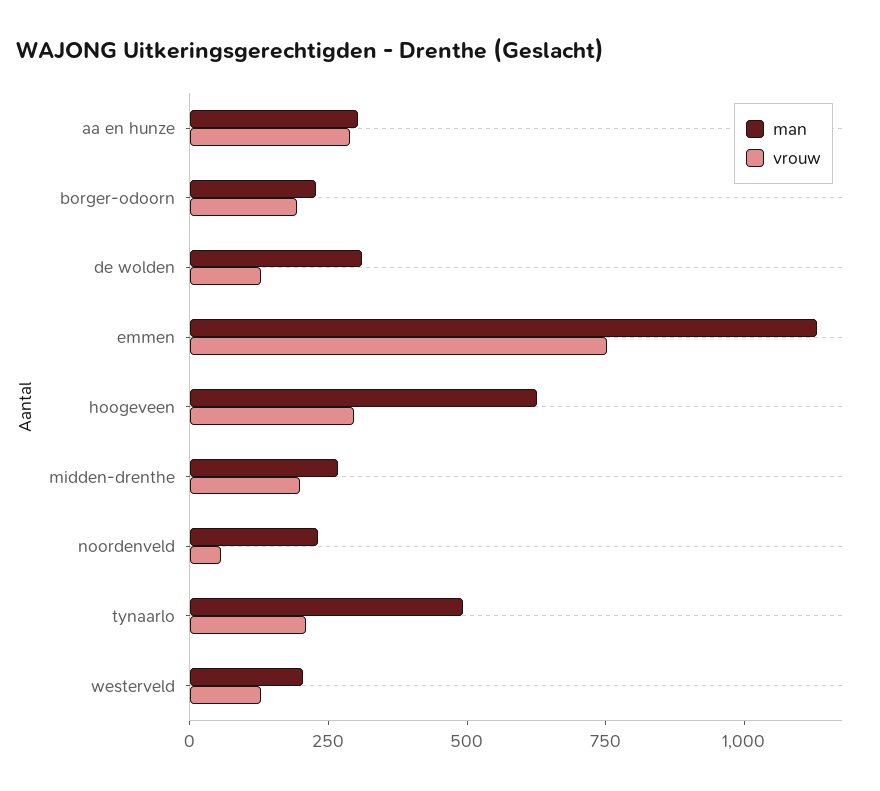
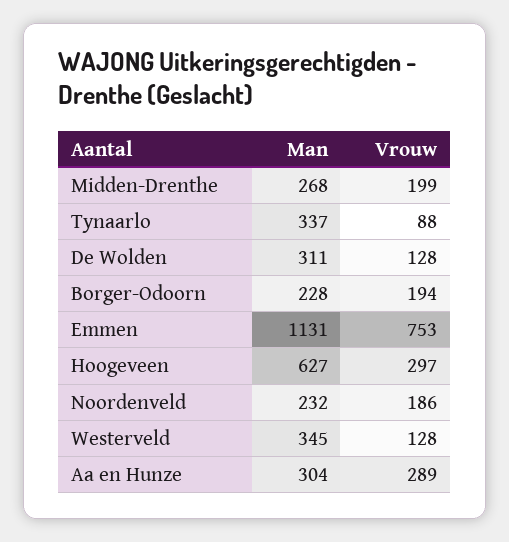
  {
    "man": {
      "aa en hunze": 304,
      "borger-odoorn": 228,
      "de wolden": 311,
      "emmen": 1131,
      "hoogeveen": 627,
      "midden-drenthe": 268,
      "noordenveld": 232,
-     "tynaarlo": 500,
+     "tynaarlo": 337,
-     "westerveld": 200
+     "westerveld": 345
    },
    "vrouw": {
      "aa en hunze": 289,
      "borger-odoorn": 194,
      "de wolden": 128,
      "emmen": 753,
      "hoogeveen": 297,
      "midden-drenthe": 199,
-     "noordenveld": 50,
+     "noordenveld": 186,
-     "tynaarlo": 200,
+     "tynaarlo": 88,
      "westerveld": 128
    }
  }

